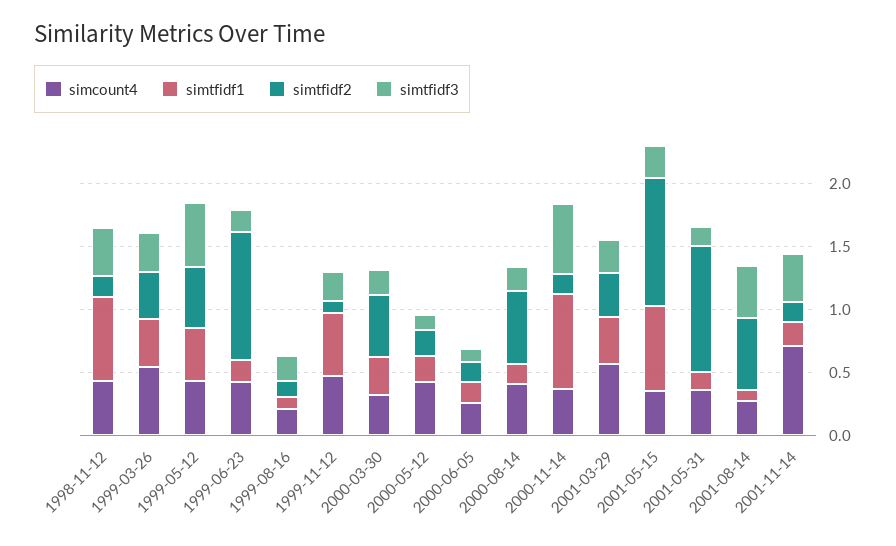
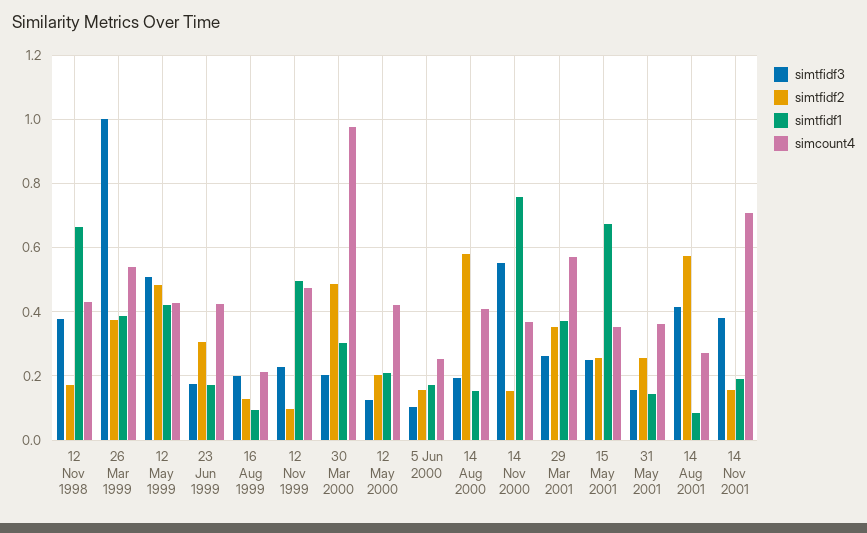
  {
    "simcount4": {
      "1998-11-12": 0.44,
      "1999-03-26": 0.54,
      "1999-05-12": 0.42,
      "1999-06-23": 0.42,
      "1999-08-16": 0.22,
      "1999-11-12": 0.48,
-     "2000-03-30": 0.3,
+     "2000-03-30": 0.98,
      "2000-05-12": 0.42,
      "2000-06-05": 0.26,
      "2000-08-14": 0.42,
      "2000-11-14": 0.36,
      "2001-03-29": 0.56,
      "2001-05-15": 0.36,
      "2001-05-31": 0.36,
      "2001-08-14": 0.28,
      "2001-11-14": 0.7
    },
    "simtfidf1": {
      "1998-11-12": 0.66,
      "1999-03-26": 0.38,
      "1999-05-12": 0.42,
      "1999-06-23": 0.18,
      "1999-08-16": 0.1,
      "1999-11-12": 0.5,
      "2000-03-30": 0.3,
      "2000-05-12": 0.2,
      "2000-06-05": 0.18,
      "2000-08-14": 0.16,
      "2000-11-14": 0.76,
      "2001-03-29": 0.38,
      "2001-05-15": 0.68,
      "2001-05-31": 0.14,
      "2001-08-14": 0.08,
      "2001-11-14": 0.2
    },
    "simtfidf2": {
      "1998-11-12": 0.18,
      "1999-03-26": 0.38,
      "1999-05-12": 0.48,
-     "1999-06-23": 1,
+     "1999-06-23": 0.3,
      "1999-08-16": 0.12,
      "1999-11-12": 0.1,
      "2000-03-30": 0.48,
      "2000-05-12": 0.2,
      "2000-06-05": 0.16,
      "2000-08-14": 0.58,
      "2000-11-14": 0.16,
      "2001-03-29": 0.36,
-     "2001-05-15": 1,
+     "2001-05-15": 0.26,
-     "2001-05-31": 1,
+     "2001-05-31": 0.26,
      "2001-08-14": 0.58,
      "2001-11-14": 0.16
    },
    "simtfidf3": {
      "1998-11-12": 0.38,
-     "1999-03-26": 0.3,
+     "1999-03-26": 1,
      "1999-05-12": 0.5,
      "1999-06-23": 0.18,
      "1999-08-16": 0.2,
      "1999-11-12": 0.22,
      "2000-03-30": 0.2,
      "2000-05-12": 0.12,
      "2000-06-05": 0.1,
      "2000-08-14": 0.2,
      "2000-11-14": 0.56,
      "2001-03-29": 0.26,
      "2001-05-15": 0.24,
      "2001-05-31": 0.16,
      "2001-08-14": 0.42,
      "2001-11-14": 0.38
    }
  }

